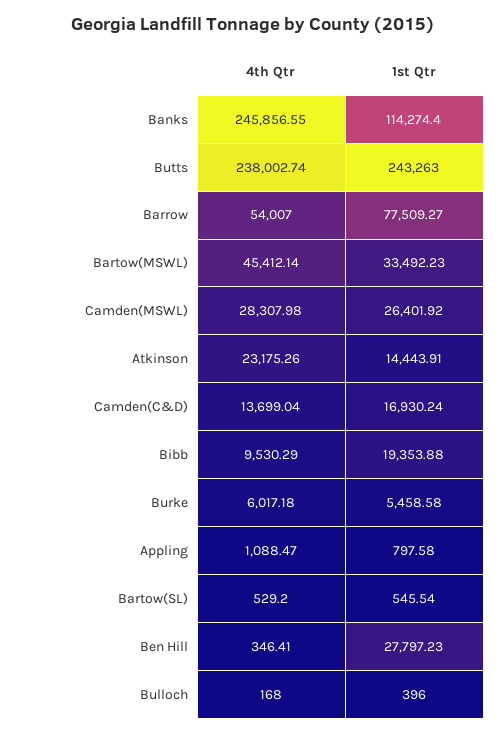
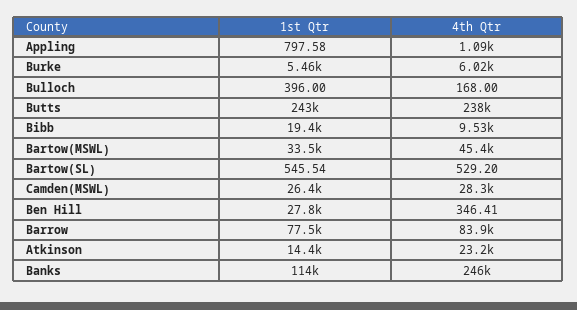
  {
    "4th Qtr": {
      "Banks": 245856.55,
      "Butts": 238002.74,
-     "Barrow": 54007,
+     "Barrow": 83900,
      "Bartow(MSWL)": 45412.14,
      "Camden(MSWL)": 28307.98,
      "Atkinson": 23175.26,
-     "Camden(C&D)": 13699.04,
      "Bibb": 9530.29,
      "Burke": 6017.18,
      "Appling": 1088.47,
      "Bartow(SL)": 529.2,
      "Ben Hill": 346.41,
      "Bulloch": 168
    },
    "1st Qtr": {
      "Banks": 114274.4,
      "Butts": 243263,
      "Barrow": 77509.27,
      "Bartow(MSWL)": 33492.23,
      "Camden(MSWL)": 26401.92,
      "Atkinson": 14443.91,
-     "Camden(C&D)": 16930.24,
      "Bibb": 19353.88,
      "Burke": 5458.58,
      "Appling": 797.58,
      "Bartow(SL)": 545.54,
      "Ben Hill": 27797.23,
      "Bulloch": 396
    }
  }

